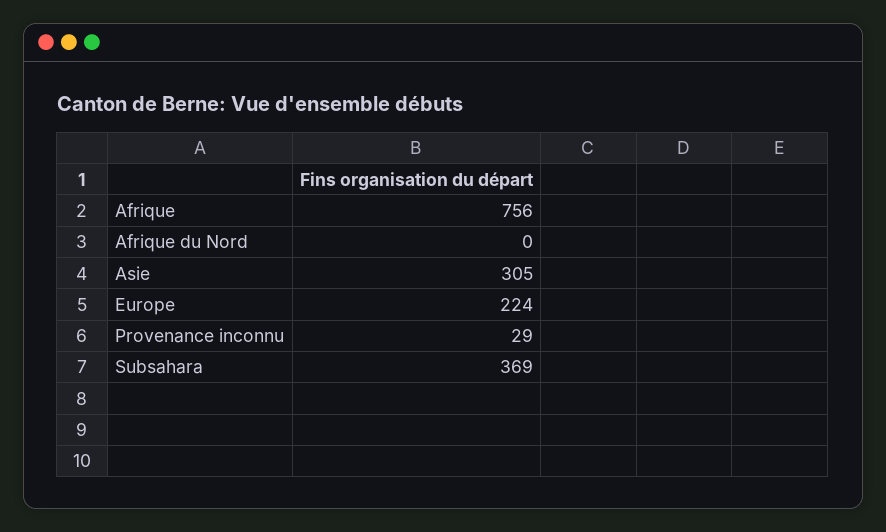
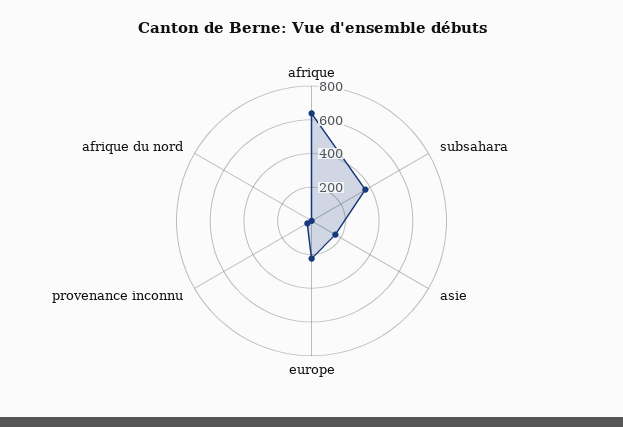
  {
-   "Afrique": 756,
+   "Afrique": 650,
    "Afrique du Nord": 0,
-   "Asie": 305,
+   "Asie": 150,
    "Europe": 224,
    "Provenance inconnu": 29,
    "Subsahara": 369
  }

